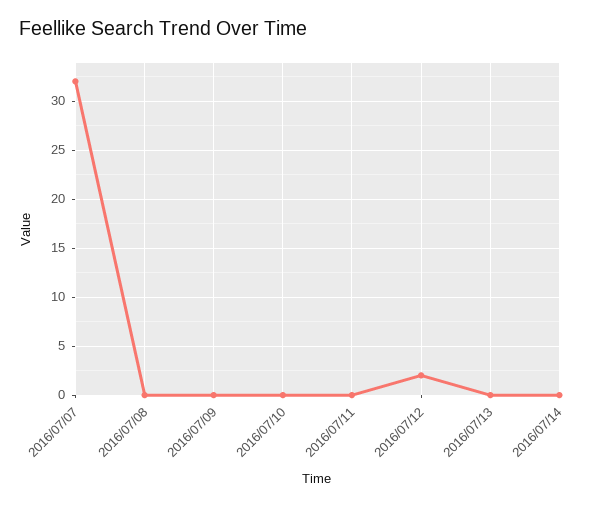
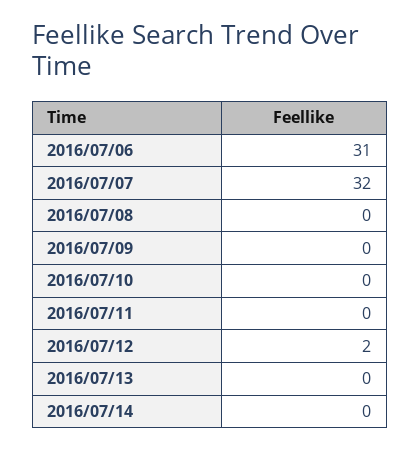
  {
    "2016/07/07": 32,
    "2016/07/08": 0,
    "2016/07/09": 0,
    "2016/07/10": 0,
    "2016/07/11": 0,
    "2016/07/12": 2,
    "2016/07/13": 0,
-   "2016/07/14": 0
+   "2016/07/14": 0,
+   "2016/07/06": 31
  }

